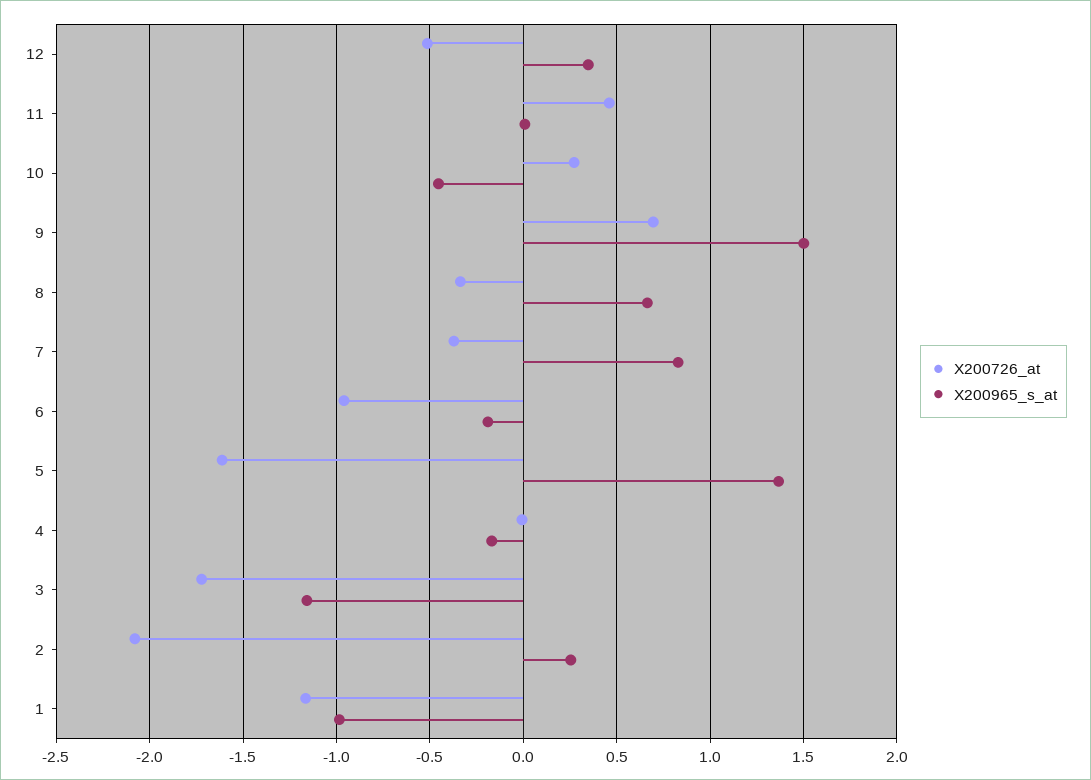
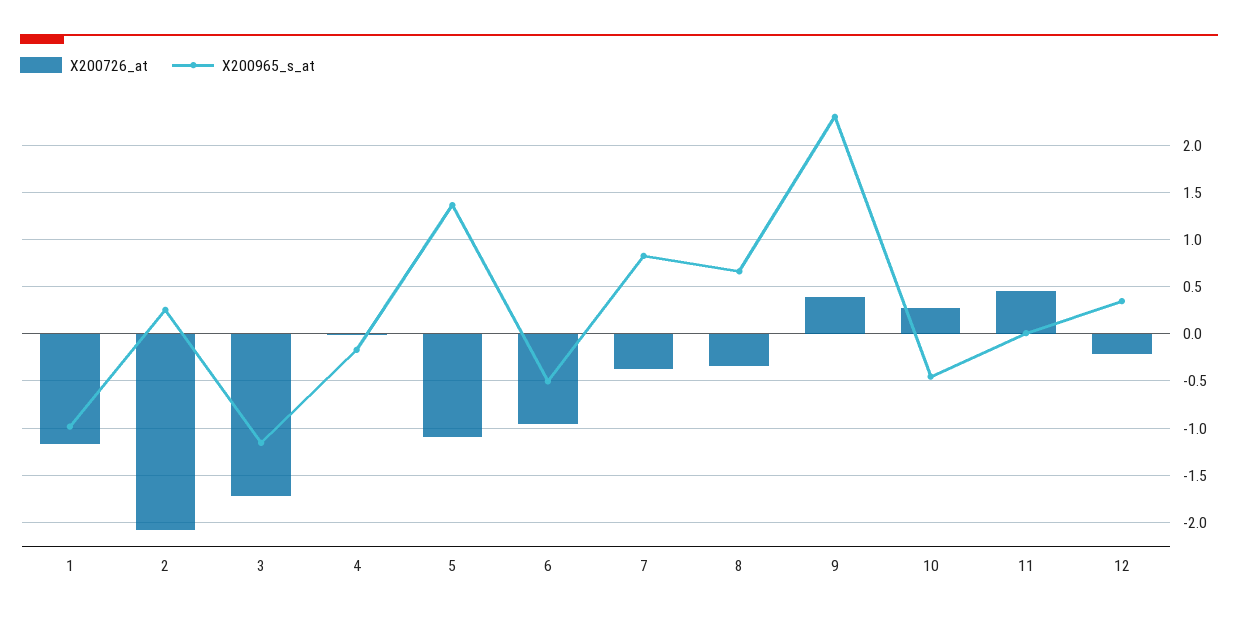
  {
    "X200726_at": {
-     "12": -0.5,
+     "12": -0.2,
      "11": 0.45,
      "10": 0.25,
-     "9": 0.7,
+     "9": 0.4,
      "8": -0.35,
      "7": -0.35,
      "6": -0.95,
-     "5": -1.6,
+     "5": -1.1,
      "4": 0,
      "3": -1.7,
      "2": -2.1,
      "1": -1.15
    },
    "X200965_s_at": {
      "12": 0.35,
      "11": 0,
      "10": -0.45,
-     "9": 1.5,
+     "9": 2.3,
      "8": 0.65,
      "7": 0.85,
-     "6": -0.2,
+     "6": -0.5,
      "5": 1.35,
      "4": -0.15,
      "3": -1.15,
      "2": 0.25,
      "1": -1
    }
  }

